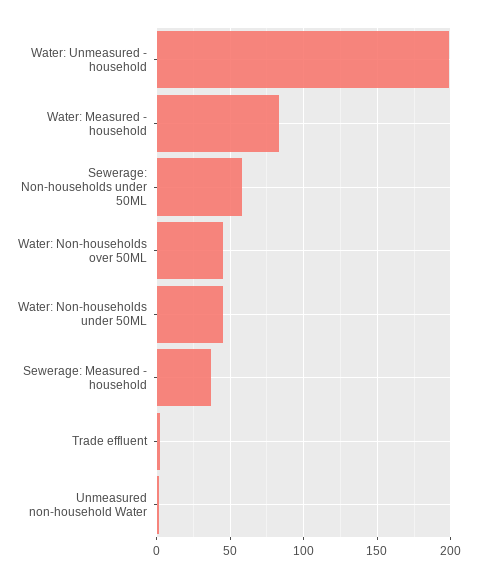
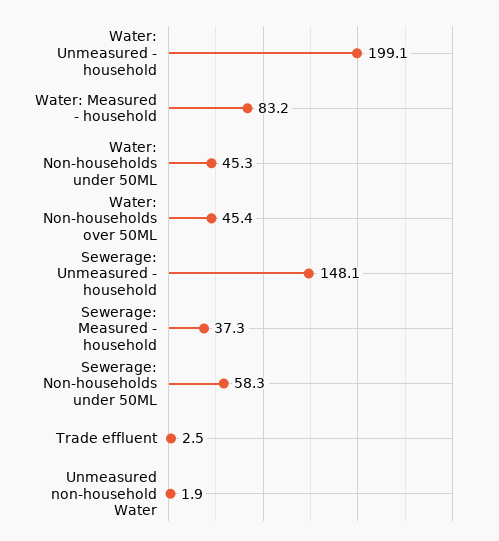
  {
    "Water: Unmeasured - household": 199.1,
    "Water: Measured - household": 83.2,
    "Sewerage: Non-households under 50ML": 58.3,
    "Water: Non-households over 50ML": 45.4,
    "Water: Non-households under 50ML": 45.3,
    "Sewerage: Measured - household": 37.3,
    "Trade effluent": 2.5,
-   "Unmeasured non-household Water": 1.9
+   "Unmeasured non-household Water": 1.9,
+   "Sewerage: Unmeasured - household": 148.1
  }

